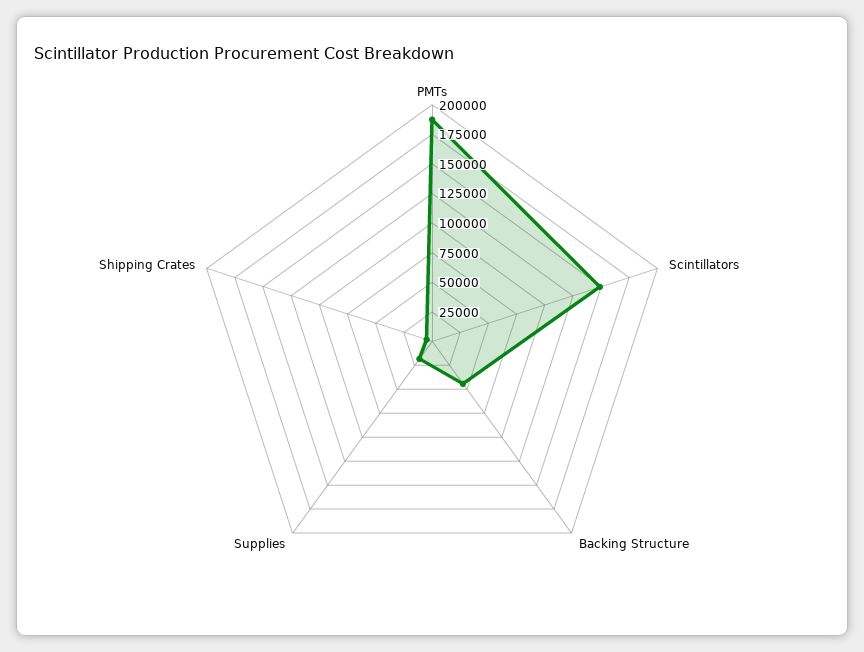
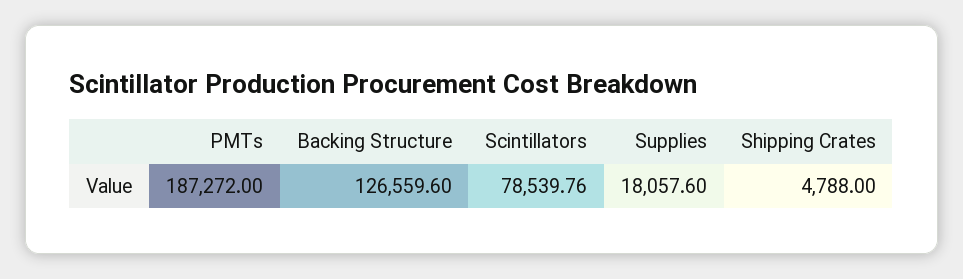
  {
    "PMTs": 187272,
-   "Scintillators": 150000,
+   "Scintillators": 78539.76,
-   "Backing Structure": 50000,
+   "Backing Structure": 126559.6,
    "Supplies": 18057.6,
    "Shipping Crates": 4788
  }

